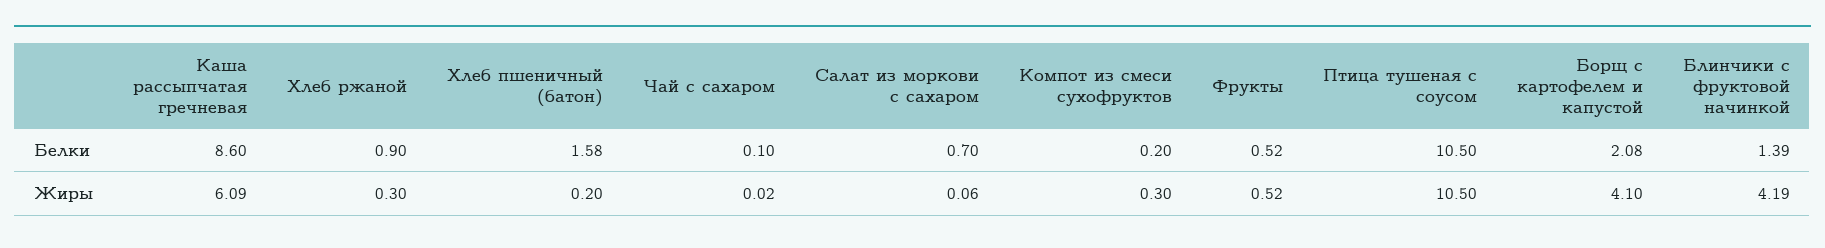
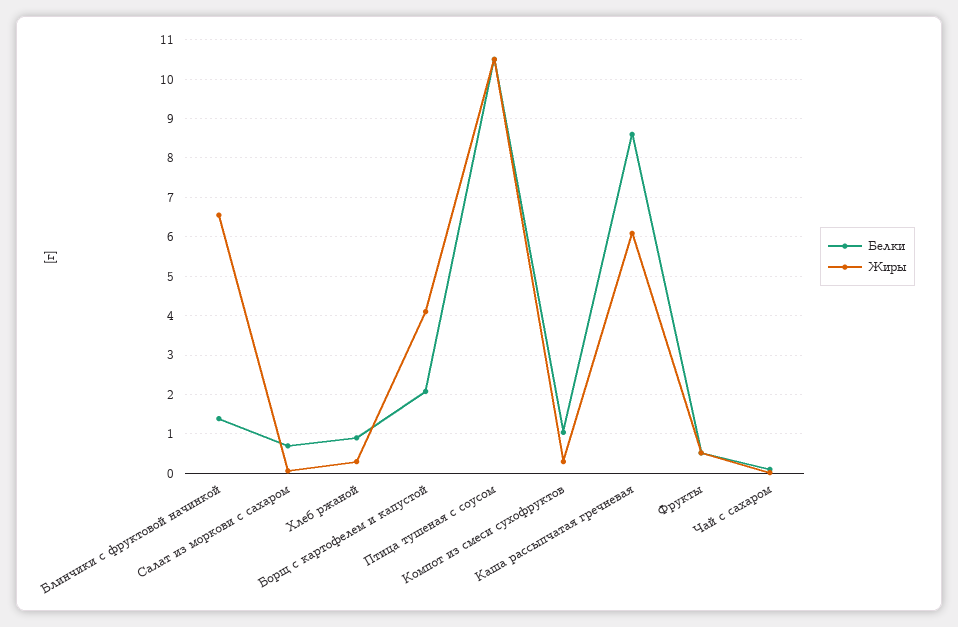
  {
    "Белки": {
      "Каша рассыпчатая гречневая": 8.6,
      "Хлеб ржаной": 0.9,
-     "Хлеб пшеничный (батон)": 1.58,
      "Чай с сахаром": 0.1,
      "Салат из моркови с сахаром": 0.7,
-     "Компот из смеси сухофруктов": 0.2,
+     "Компот из смеси сухофруктов": 1,
      "Фрукты": 0.52,
      "Птица тушеная с соусом": 10.5,
      "Борщ с картофелем и капустой": 2.08,
      "Блинчики с фруктовой начинкой": 1.39
    },
    "Жиры": {
      "Каша рассыпчатая гречневая": 6.09,
      "Хлеб ржаной": 0.3,
-     "Хлеб пшеничный (батон)": 0.2,
      "Чай с сахаром": 0.02,
      "Салат из моркови с сахаром": 0.06,
      "Компот из смеси сухофруктов": 0.3,
      "Фрукты": 0.52,
      "Птица тушеная с соусом": 10.5,
      "Борщ с картофелем и капустой": 4.1,
-     "Блинчики с фруктовой начинкой": 4.19
+     "Блинчики с фруктовой начинкой": 6.6
    }
  }

